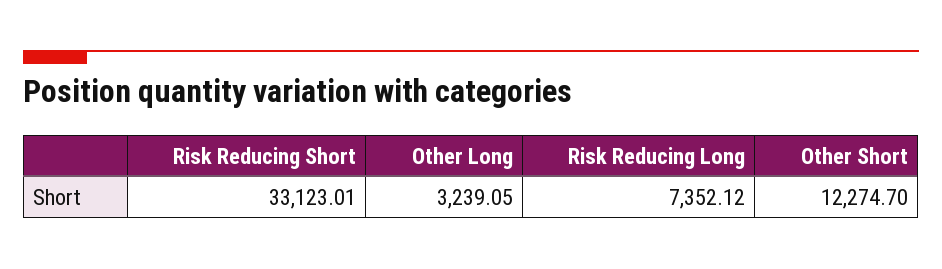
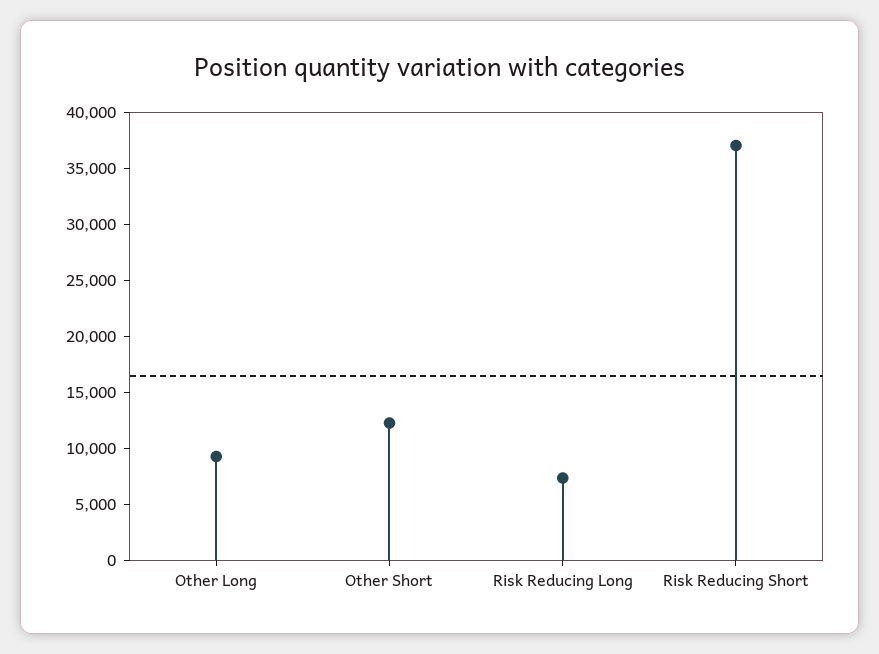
  {
-   "Risk Reducing Short": 33123.01,
+   "Risk Reducing Short": 37000,
-   "Other Long": 3239.05,
+   "Other Long": 9000,
    "Risk Reducing Long": 7352.12,
    "Other Short": 12274.7
  }

